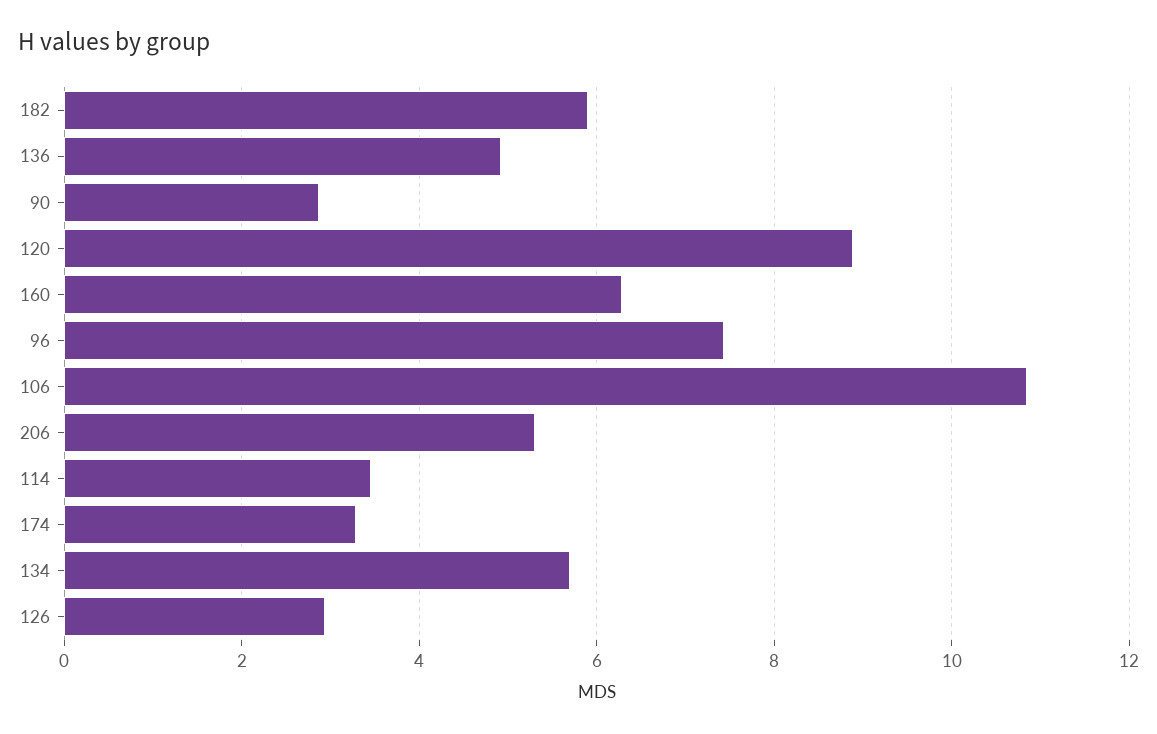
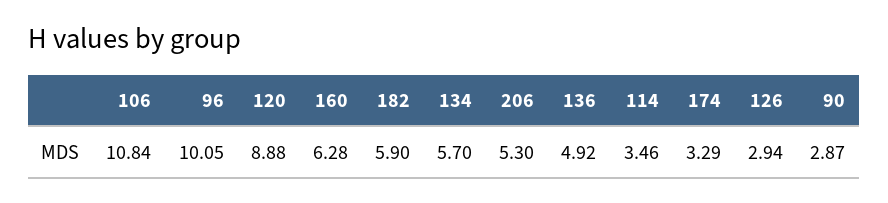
  {
    "182": 5.9,
    "136": 4.92,
    "90": 2.87,
    "120": 8.88,
    "160": 6.28,
-   "96": 7.4,
+   "96": 10.05,
    "106": 10.84,
    "206": 5.3,
    "114": 3.46,
    "174": 3.29,
    "134": 5.7,
    "126": 2.94
  }

